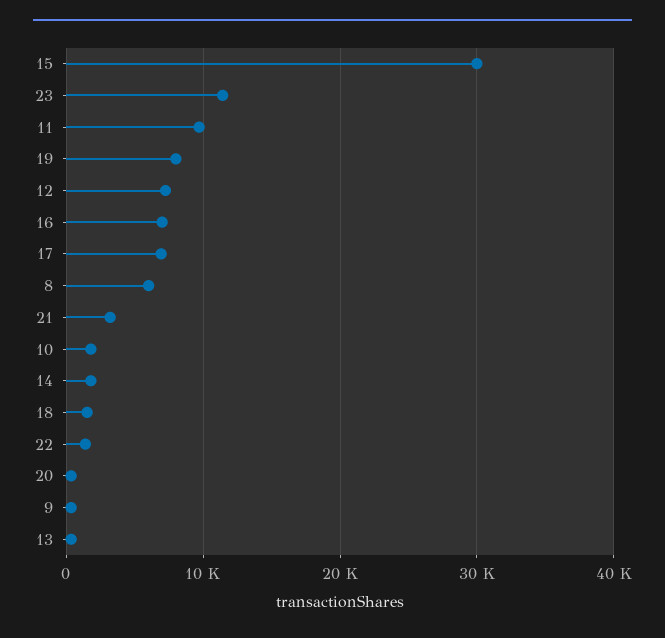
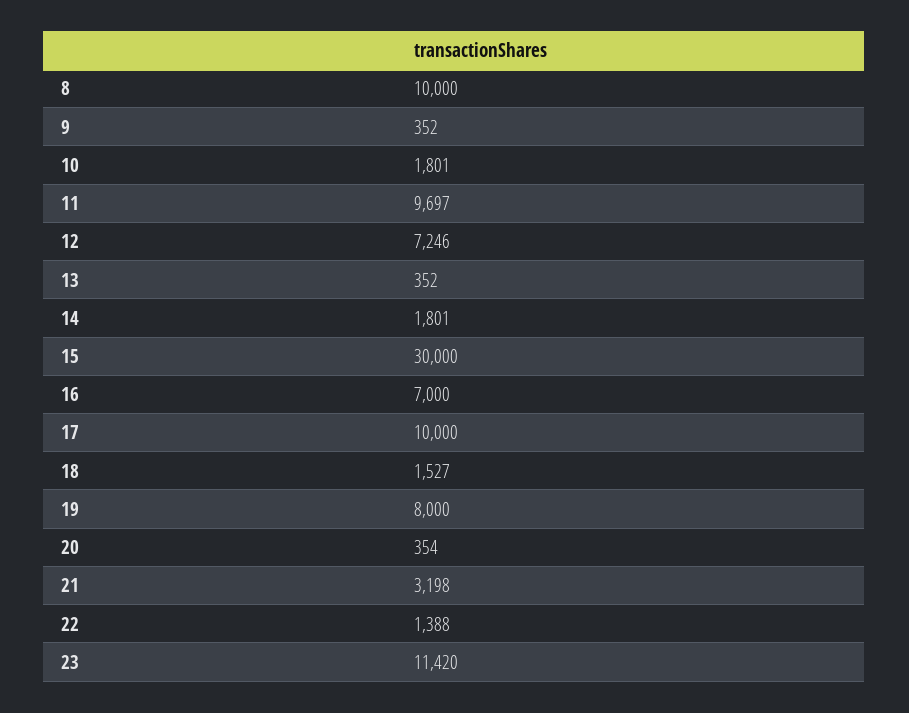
  {
    "15": 30000,
    "23": 11420,
    "11": 9697,
    "19": 8000,
    "12": 7246,
    "16": 7000,
-   "17": 7000,
+   "17": 10000,
-   "8": 6000,
+   "8": 10000,
    "21": 3198,
    "10": 1801,
    "14": 1801,
    "18": 1527,
    "22": 1388,
    "20": 354,
    "9": 352,
    "13": 352
  }

